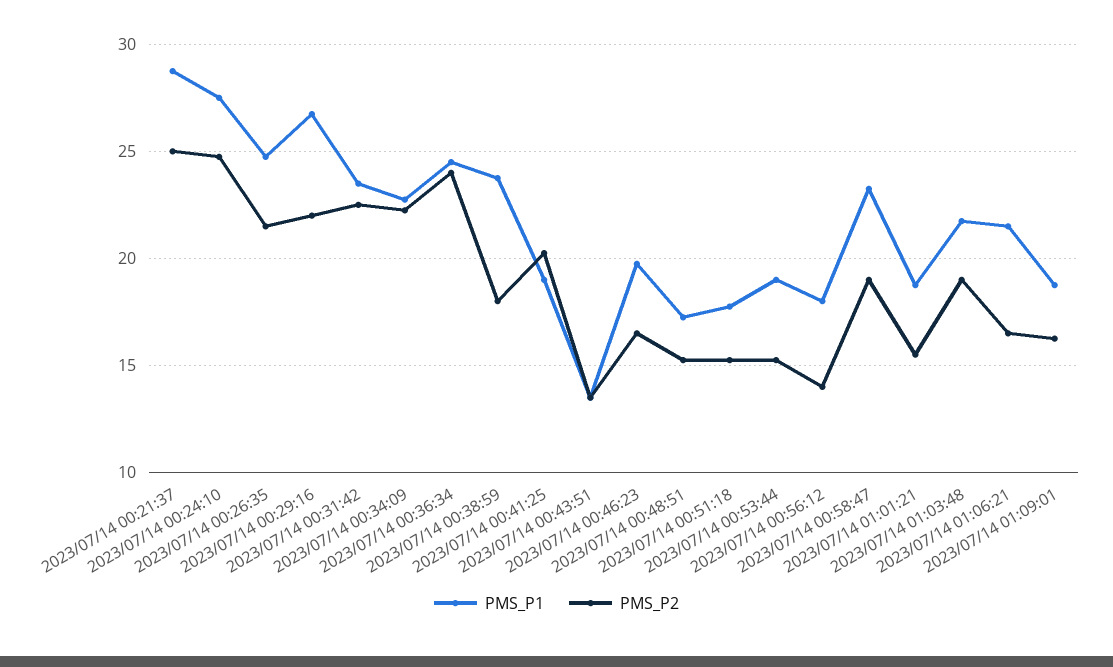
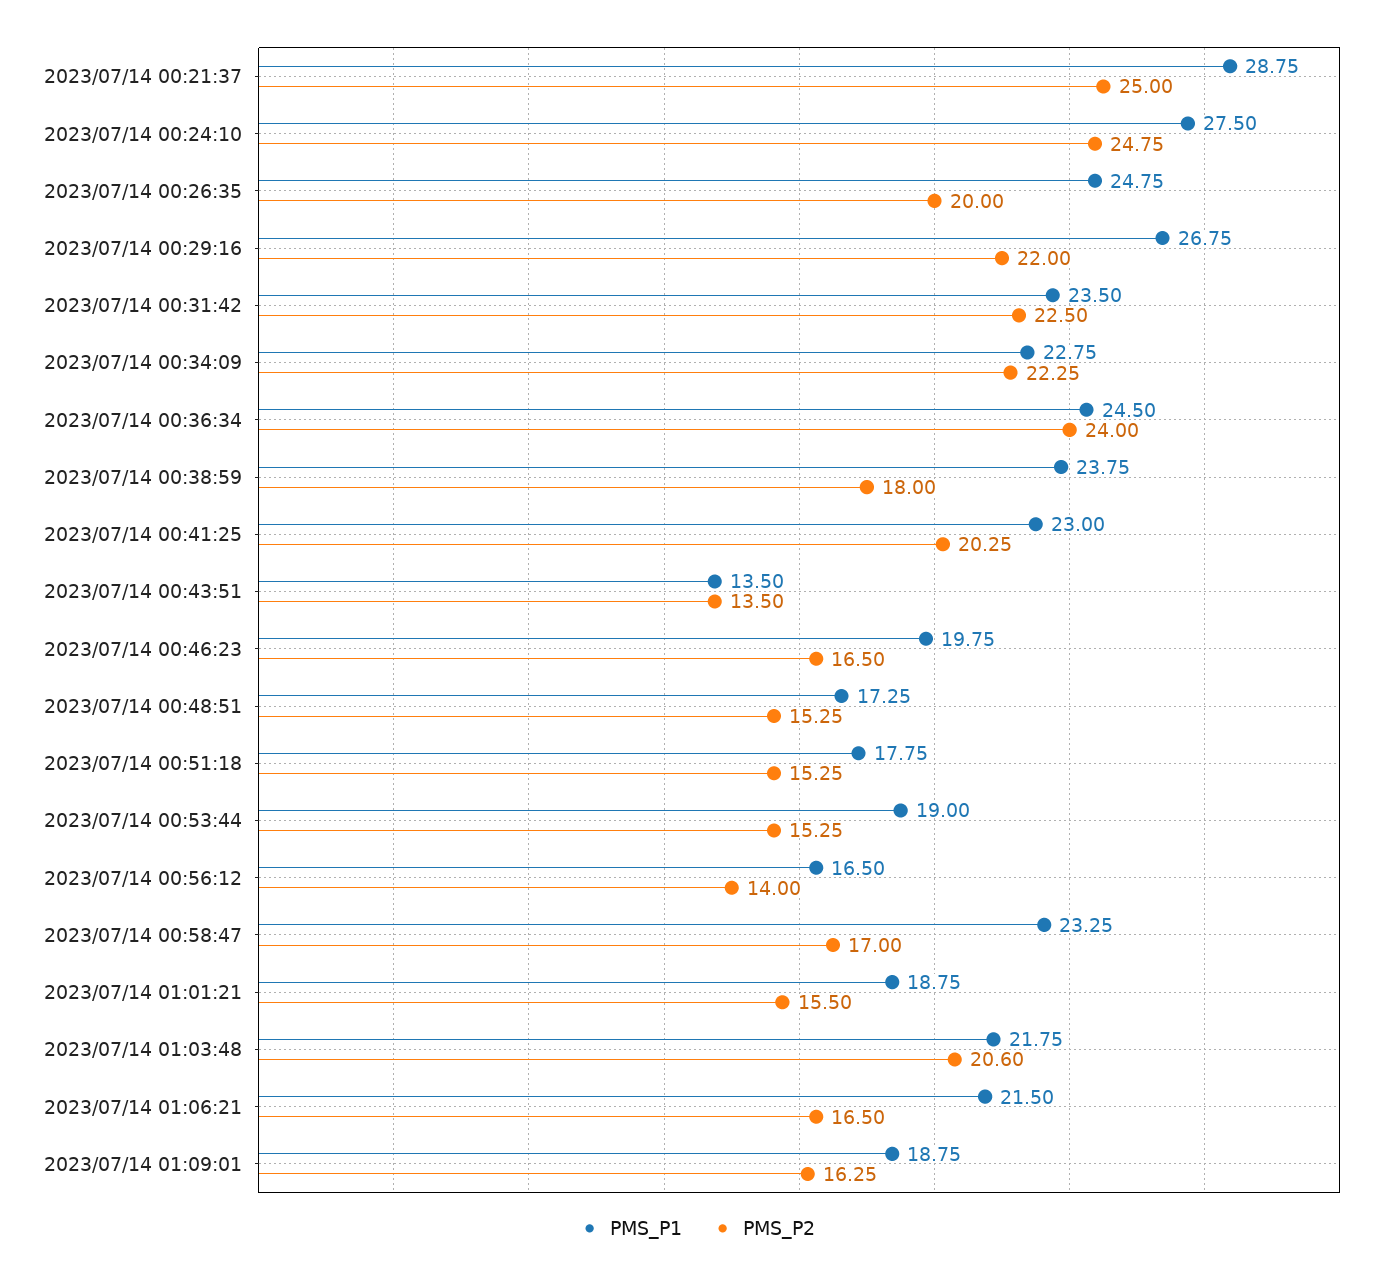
  {
    "PMS_P1": {
      "2023/07/14 00:21:37": 28.75,
      "2023/07/14 00:24:10": 27.5,
      "2023/07/14 00:26:35": 24.75,
      "2023/07/14 00:29:16": 26.75,
      "2023/07/14 00:31:42": 23.5,
      "2023/07/14 00:34:09": 22.75,
      "2023/07/14 00:36:34": 24.5,
      "2023/07/14 00:38:59": 23.75,
-     "2023/07/14 00:41:25": 19,
+     "2023/07/14 00:41:25": 23,
      "2023/07/14 00:43:51": 13.5,
      "2023/07/14 00:46:23": 19.75,
      "2023/07/14 00:48:51": 17.25,
      "2023/07/14 00:51:18": 17.75,
      "2023/07/14 00:53:44": 19,
-     "2023/07/14 00:56:12": 18,
+     "2023/07/14 00:56:12": 16.5,
      "2023/07/14 00:58:47": 23.25,
      "2023/07/14 01:01:21": 18.75,
      "2023/07/14 01:03:48": 21.75,
      "2023/07/14 01:06:21": 21.5,
      "2023/07/14 01:09:01": 18.75
    },
    "PMS_P2": {
      "2023/07/14 00:21:37": 25,
      "2023/07/14 00:24:10": 24.75,
-     "2023/07/14 00:26:35": 21.5,
+     "2023/07/14 00:26:35": 20,
      "2023/07/14 00:29:16": 22,
      "2023/07/14 00:31:42": 22.5,
      "2023/07/14 00:34:09": 22.25,
      "2023/07/14 00:36:34": 24,
      "2023/07/14 00:38:59": 18,
      "2023/07/14 00:41:25": 20.25,
      "2023/07/14 00:43:51": 13.5,
      "2023/07/14 00:46:23": 16.5,
      "2023/07/14 00:48:51": 15.25,
      "2023/07/14 00:51:18": 15.25,
      "2023/07/14 00:53:44": 15.25,
      "2023/07/14 00:56:12": 14,
-     "2023/07/14 00:58:47": 19,
+     "2023/07/14 00:58:47": 17,
      "2023/07/14 01:01:21": 15.5,
-     "2023/07/14 01:03:48": 19,
+     "2023/07/14 01:03:48": 20.6,
      "2023/07/14 01:06:21": 16.5,
      "2023/07/14 01:09:01": 16.25
    }
  }

